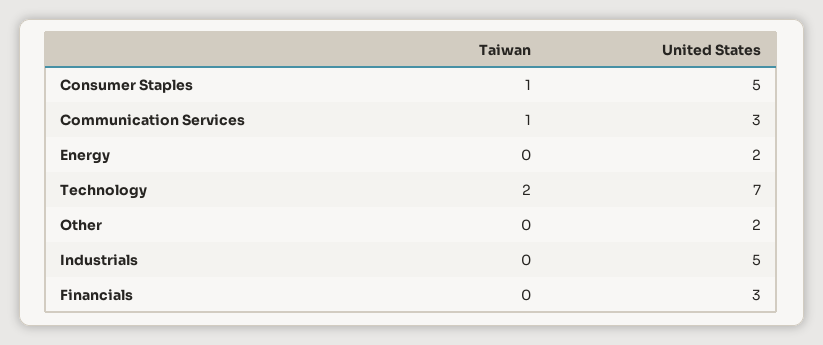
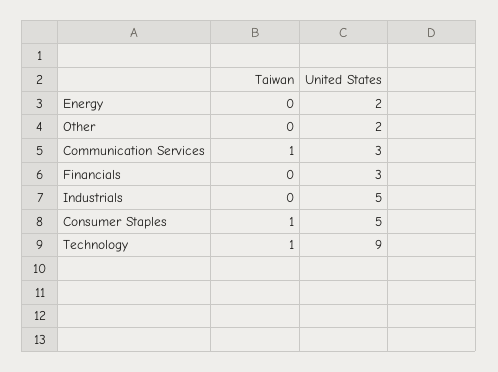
  {
    "Taiwan": {
      "Consumer Staples": 1,
      "Communication Services": 1,
      "Energy": 0,
-     "Technology": 2,
+     "Technology": 1,
      "Other": 0,
      "Industrials": 0,
      "Financials": 0
    },
    "United States": {
      "Consumer Staples": 5,
      "Communication Services": 3,
      "Energy": 2,
-     "Technology": 7,
+     "Technology": 9,
      "Other": 2,
      "Industrials": 5,
      "Financials": 3
    }
  }

